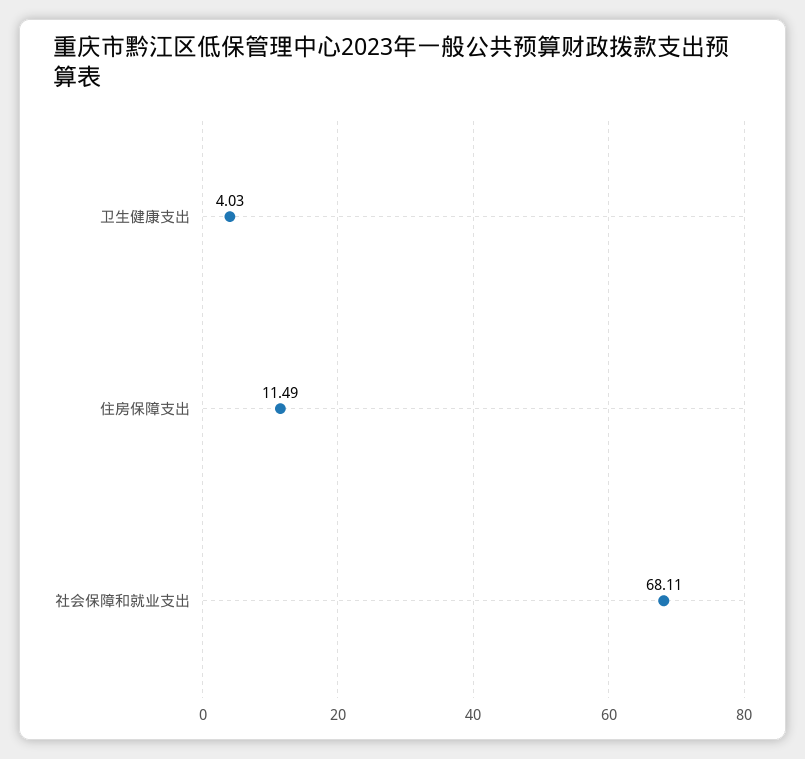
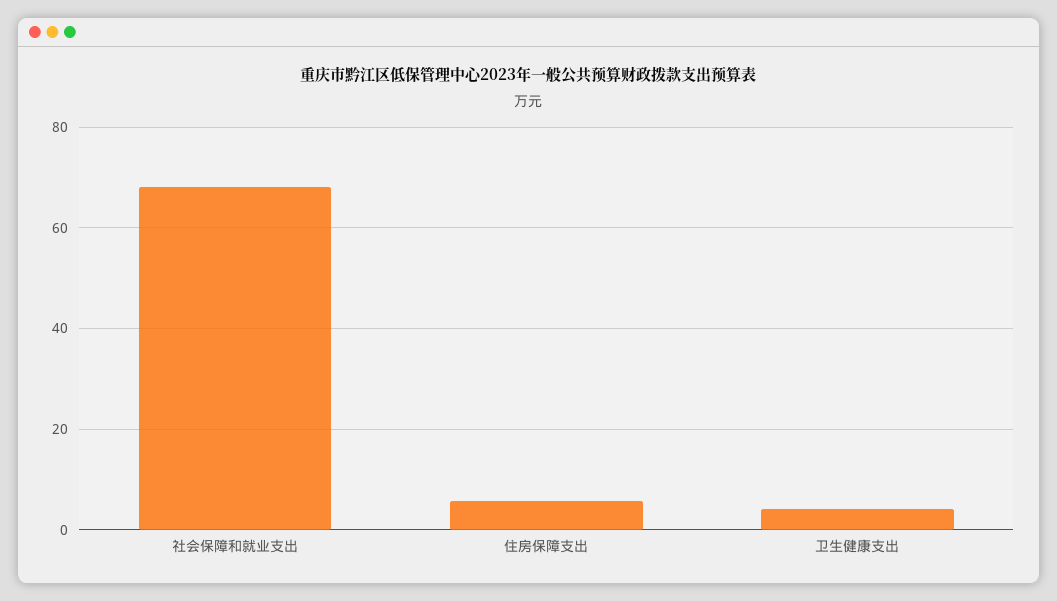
  {
    "卫生健康支出": 4.03,
-   "住房保障支出": 11.49,
+   "住房保障支出": 6,
    "社会保障和就业支出": 68.11
  }

